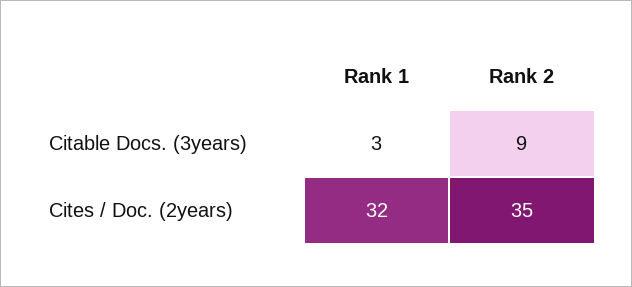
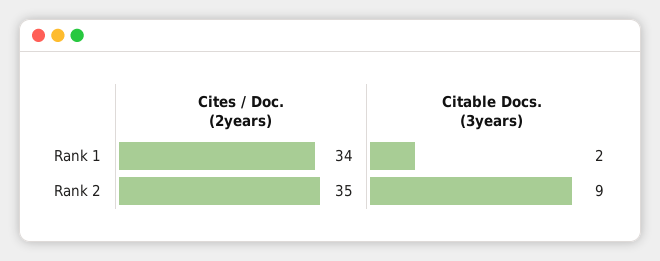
  {
    "Rank 1": {
-     "Citable Docs. (3years)": 3,
+     "Citable Docs. (3years)": 2,
-     "Cites / Doc. (2years)": 32
+     "Cites / Doc. (2years)": 34
    },
    "Rank 2": {
      "Citable Docs. (3years)": 9,
      "Cites / Doc. (2years)": 35
    }
  }

